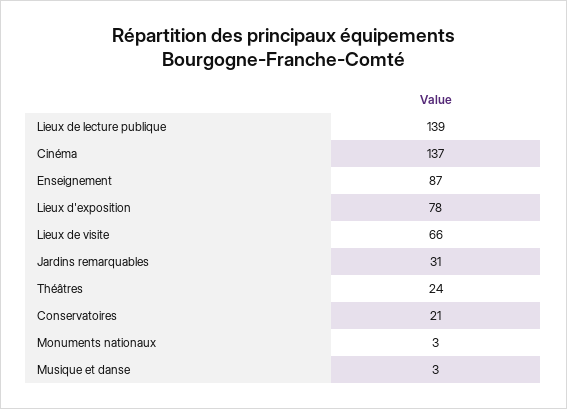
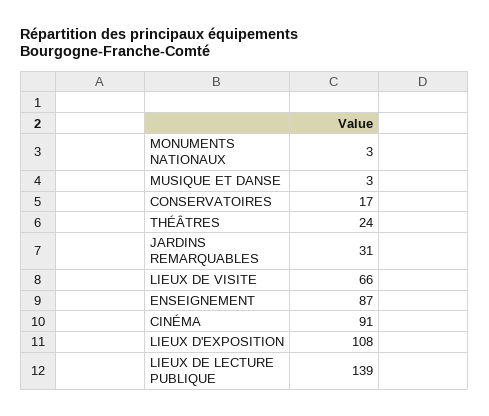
  {
    "Lieux de lecture publique": 139,
-   "Cinéma": 137,
+   "Cinéma": 91,
    "Enseignement": 87,
-   "Lieux d'exposition": 78,
+   "Lieux d'exposition": 108,
    "Lieux de visite": 66,
    "Jardins remarquables": 31,
    "Théâtres": 24,
-   "Conservatoires": 21,
+   "Conservatoires": 17,
    "Monuments nationaux": 3,
    "Musique et danse": 3
  }

